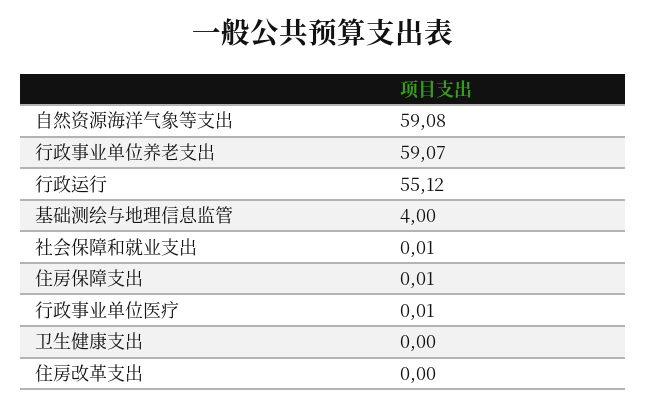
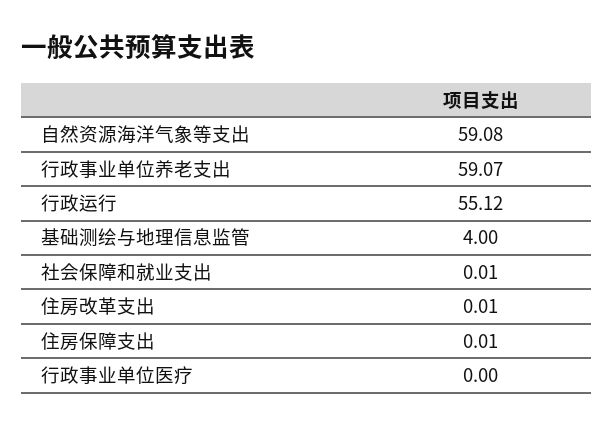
  {
    "自然资源海洋气象等支出": 59.08,
    "行政事业单位养老支出": 59.07,
    "行政运行": 55.12,
    "基础测绘与地理信息监管": 4,
    "社会保障和就业支出": 0.01,
    "住房保障支出": 0.01,
-   "行政事业单位医疗": 0.01,
+   "行政事业单位医疗": 0,
-   "卫生健康支出": 0,
-   "住房改革支出": 0
+   "住房改革支出": 0.01
  }

